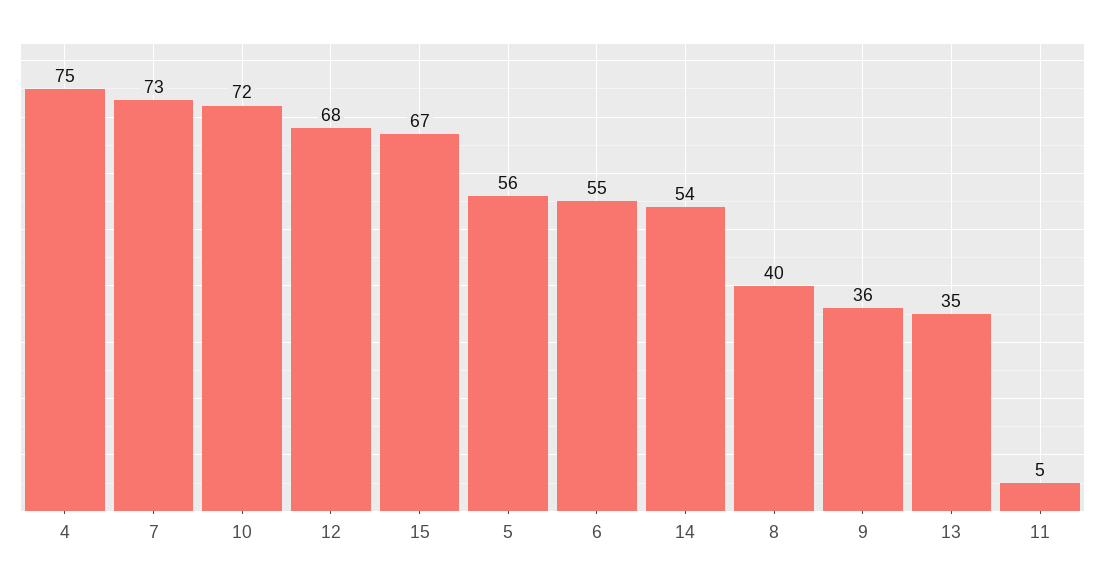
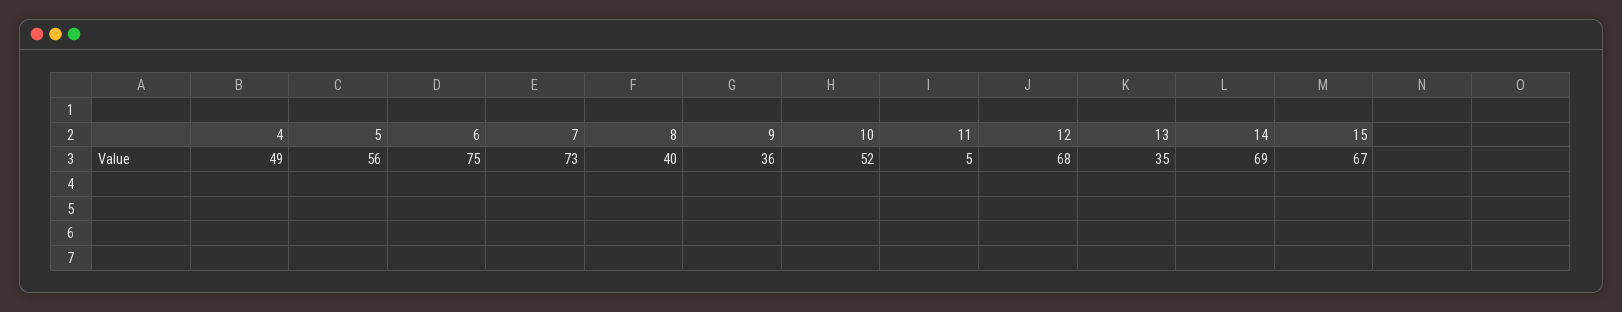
  {
-   "4": 75,
+   "4": 49,
    "7": 73,
-   "10": 72,
+   "10": 52,
    "12": 68,
    "15": 67,
    "5": 56,
-   "6": 55,
+   "6": 75,
-   "14": 54,
+   "14": 69,
    "8": 40,
    "9": 36,
    "13": 35,
    "11": 5
  }

